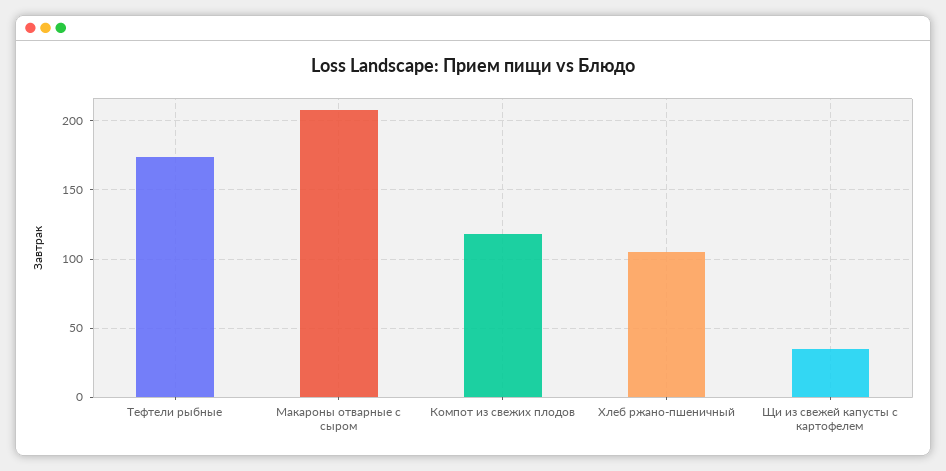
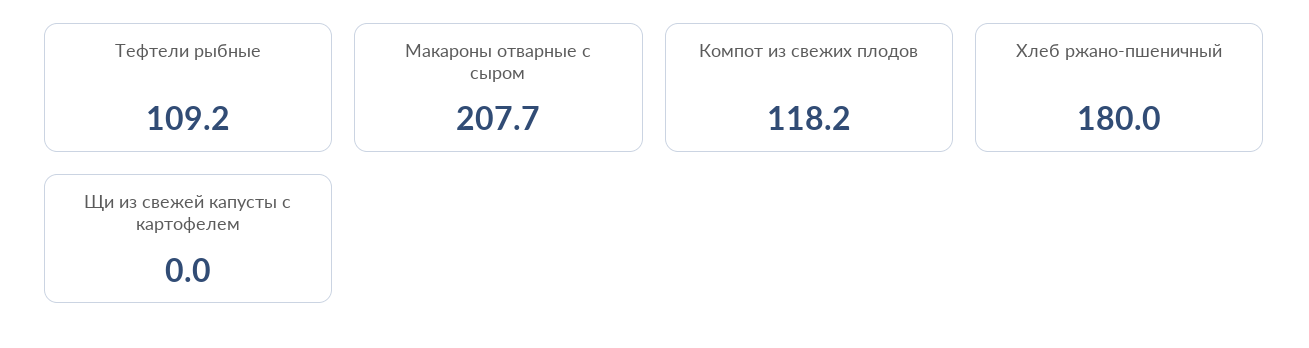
  {
-   "Тефтели рыбные": 175,
+   "Тефтели рыбные": 109.2,
    "Макароны отварные с сыром": 207.7,
    "Компот из свежих плодов": 118.2,
-   "Хлеб ржано-пшеничный": 105,
+   "Хлеб ржано-пшеничный": 180,
-   "Щи из свежей капусты с картофелем": 35
+   "Щи из свежей капусты с картофелем": 0
  }

